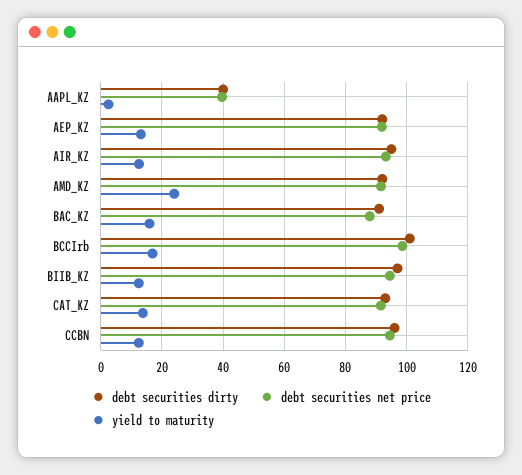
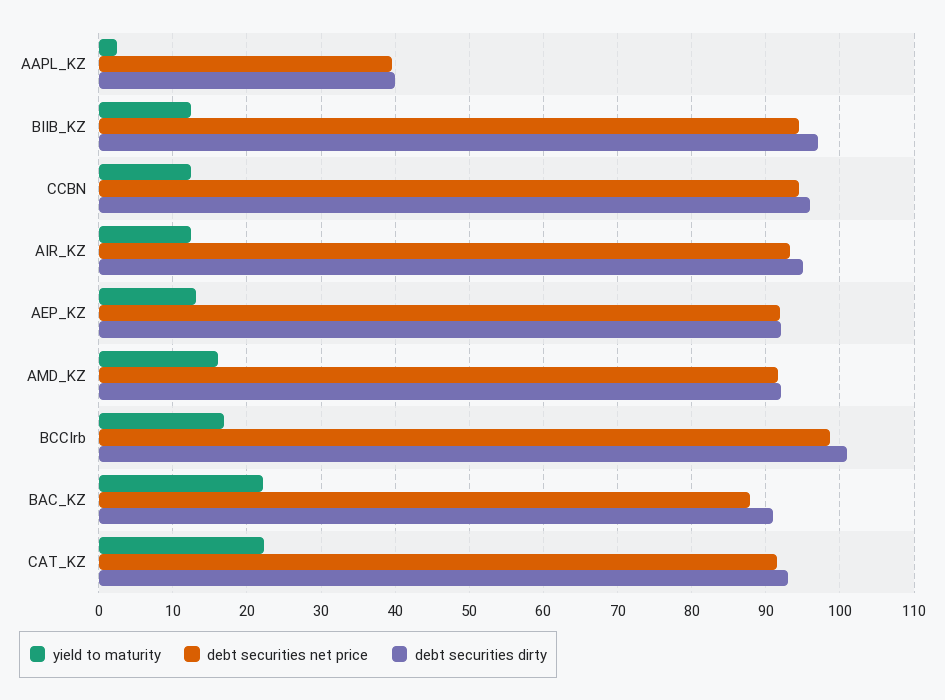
  {
    "debt securities dirty": {
      "AAPL_KZ": 40,
      "AEP_KZ": 92,
      "AIR_KZ": 95,
      "AMD_KZ": 92,
      "BAC_KZ": 91,
      "BCCIrb": 101,
      "BIIB_KZ": 97,
      "CAT_KZ": 93,
      "CCBN": 96
    },
    "debt securities net price": {
      "AAPL_KZ": 40,
      "AEP_KZ": 92,
      "AIR_KZ": 93,
      "AMD_KZ": 92,
      "BAC_KZ": 88,
      "BCCIrb": 99,
      "BIIB_KZ": 95,
      "CAT_KZ": 92,
      "CCBN": 95
    },
    "yield to maturity": {
      "AAPL_KZ": 3,
      "AEP_KZ": 13,
      "AIR_KZ": 13,
-     "AMD_KZ": 24,
+     "AMD_KZ": 16,
-     "BAC_KZ": 16,
+     "BAC_KZ": 22,
      "BCCIrb": 17,
      "BIIB_KZ": 12,
-     "CAT_KZ": 14,
+     "CAT_KZ": 22,
      "CCBN": 12
    }
  }

